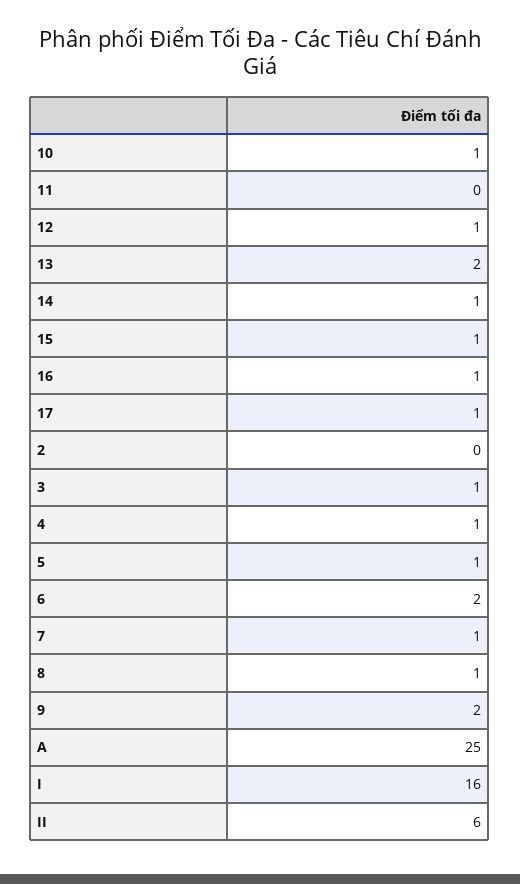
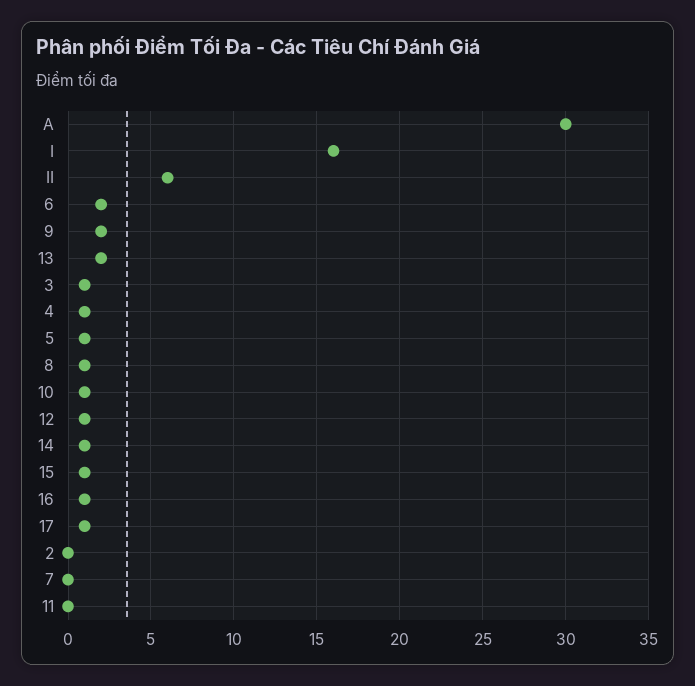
  {
    "10": 1,
    "11": 0,
    "12": 1,
    "13": 2,
    "14": 1,
    "15": 1,
    "16": 1,
    "17": 1,
    "2": 0,
    "3": 1,
    "4": 1,
    "5": 1,
    "6": 2,
-   "7": 1,
+   "7": 0,
    "8": 1,
    "9": 2,
-   "A": 25,
+   "A": 30,
    "I": 16,
    "II": 6
  }

